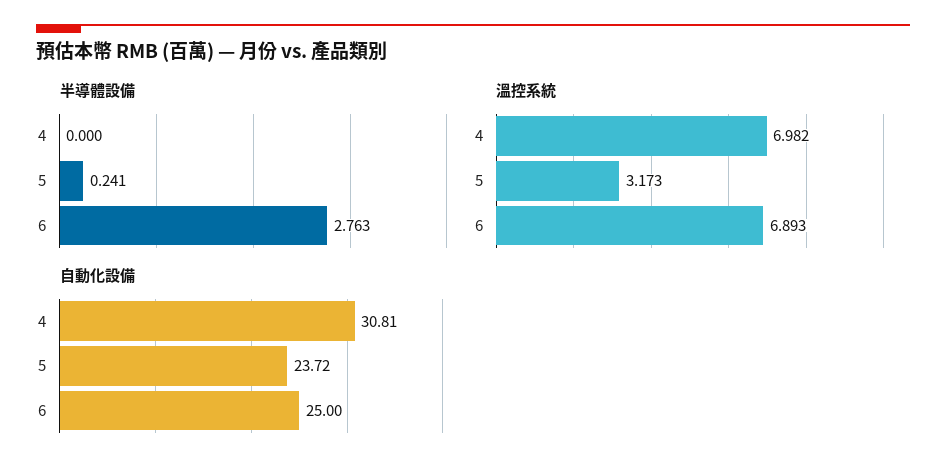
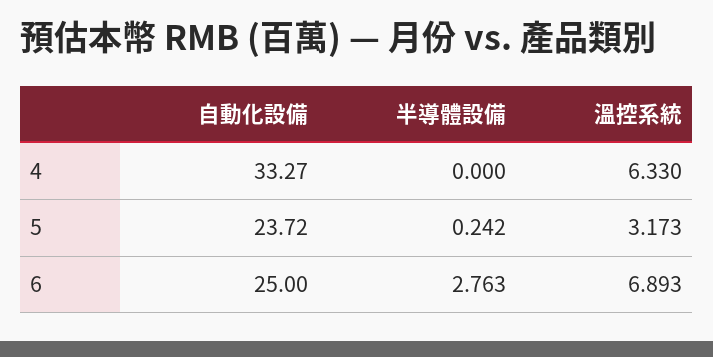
  {
    "半導體設備": {
      "4": 0,
-     "5": 0.241,
+     "5": 0.242,
      "6": 2.763
    },
    "溫控系統": {
-     "4": 6.982,
+     "4": 6.33,
      "5": 3.173,
      "6": 6.893
    },
    "自動化設備": {
-     "4": 30.81,
+     "4": 33.27,
      "5": 23.72,
      "6": 25
    }
  }

